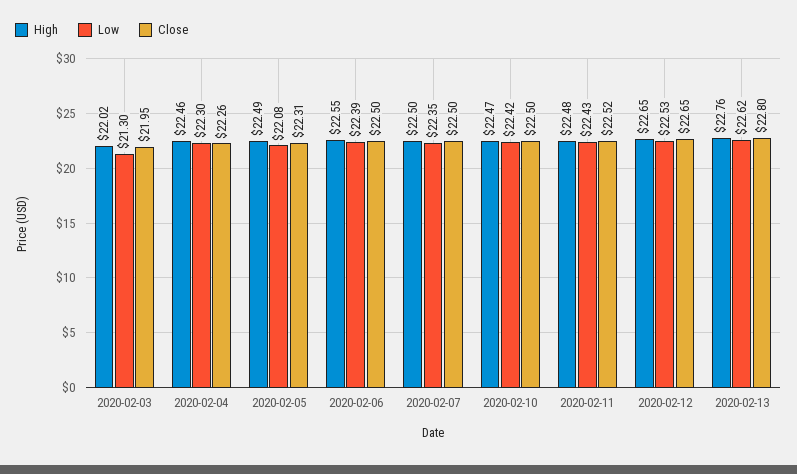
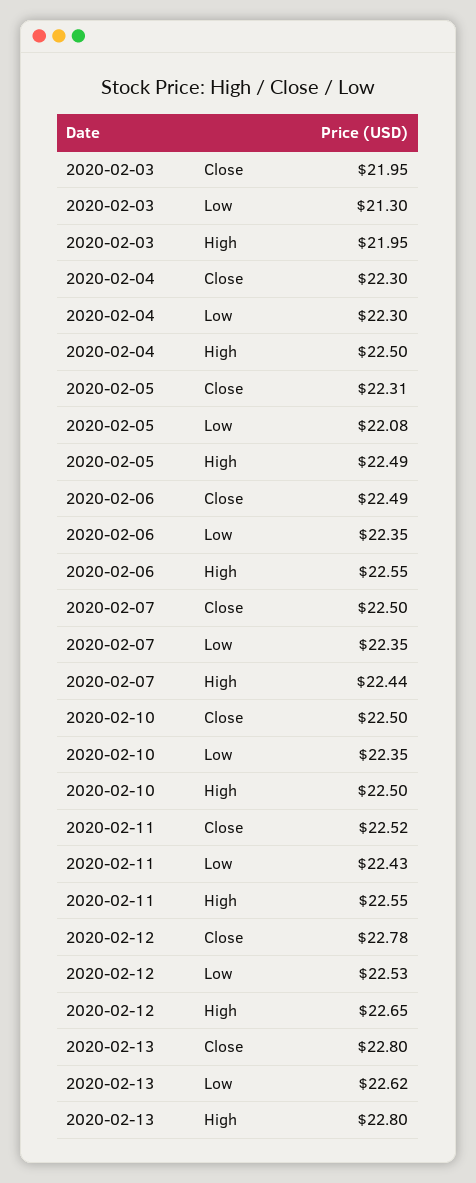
  {
    "High": {
-     "2020-02-03": 22.02,
+     "2020-02-03": 21.95,
-     "2020-02-04": 22.46,
+     "2020-02-04": 22.5,
      "2020-02-05": 22.49,
      "2020-02-06": 22.55,
-     "2020-02-07": 22.5,
+     "2020-02-07": 22.44,
-     "2020-02-10": 22.47,
+     "2020-02-10": 22.5,
-     "2020-02-11": 22.48,
+     "2020-02-11": 22.55,
      "2020-02-12": 22.65,
-     "2020-02-13": 22.76
+     "2020-02-13": 22.8
    },
    "Low": {
      "2020-02-03": 21.3,
      "2020-02-04": 22.3,
      "2020-02-05": 22.08,
-     "2020-02-06": 22.39,
+     "2020-02-06": 22.35,
      "2020-02-07": 22.35,
-     "2020-02-10": 22.42,
+     "2020-02-10": 22.35,
      "2020-02-11": 22.43,
      "2020-02-12": 22.53,
      "2020-02-13": 22.62
    },
    "Close": {
      "2020-02-03": 21.95,
-     "2020-02-04": 22.26,
+     "2020-02-04": 22.3,
      "2020-02-05": 22.31,
-     "2020-02-06": 22.5,
+     "2020-02-06": 22.49,
      "2020-02-07": 22.5,
      "2020-02-10": 22.5,
      "2020-02-11": 22.52,
-     "2020-02-12": 22.65,
+     "2020-02-12": 22.78,
      "2020-02-13": 22.8
    }
  }

